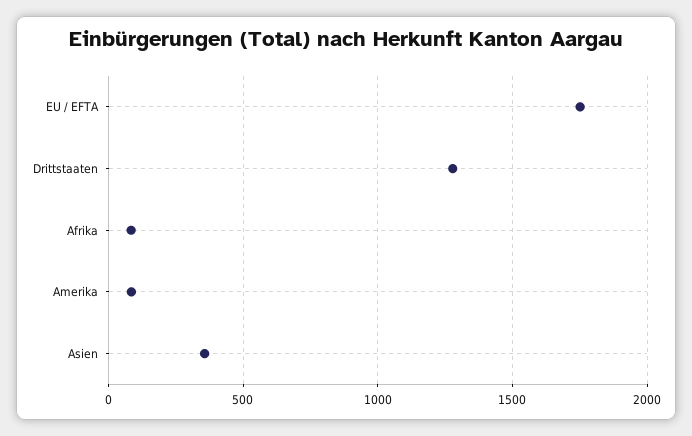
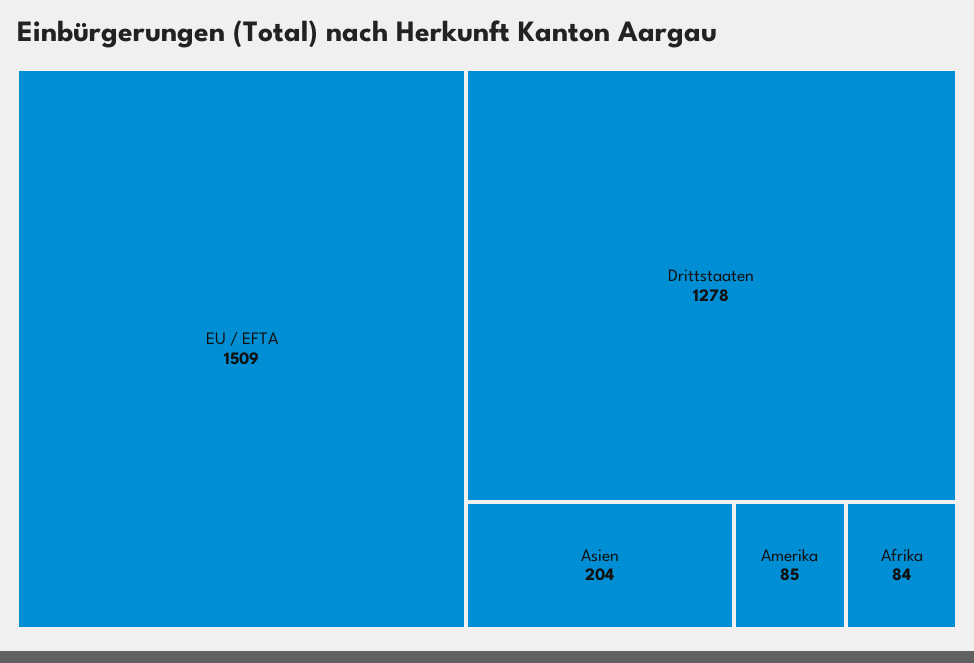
  {
-   "EU / EFTA": 1750,
+   "EU / EFTA": 1509,
    "Drittstaaten": 1278,
    "Afrika": 84,
    "Amerika": 85,
-   "Asien": 350
+   "Asien": 204
  }

